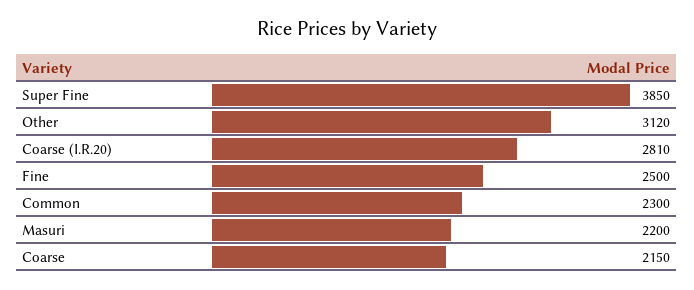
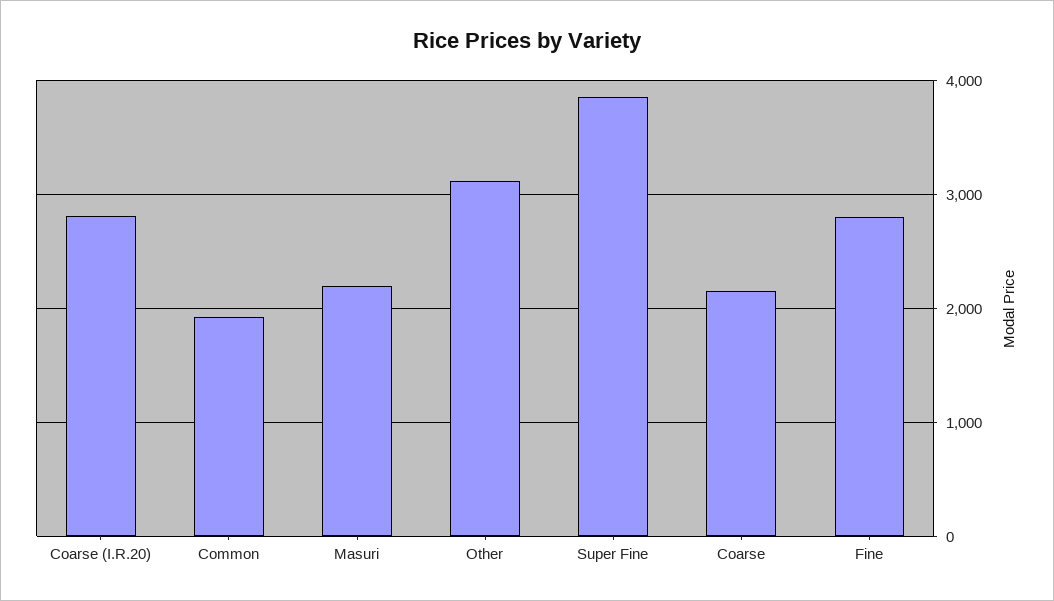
  {
    "Super Fine": 3850,
    "Other": 3120,
    "Coarse (I.R.20)": 2810,
-   "Fine": 2500,
+   "Fine": 2800,
-   "Common": 2300,
+   "Common": 1900,
    "Masuri": 2200,
    "Coarse": 2150
  }

